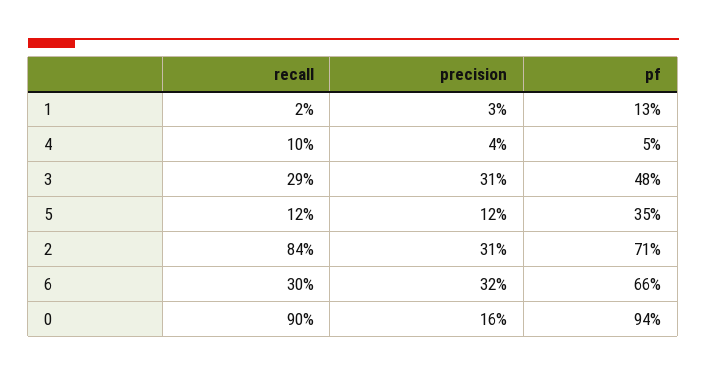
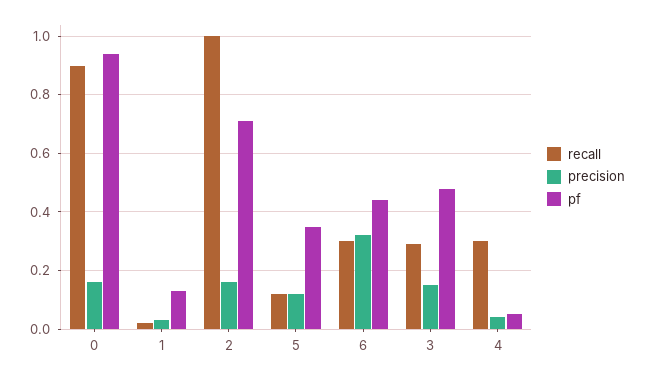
  {
    "recall": {
      "1": 0.02,
-     "4": 0.1,
+     "4": 0.3,
      "3": 0.29,
      "5": 0.12,
-     "2": 0.84,
+     "2": 1,
      "6": 0.3,
      "0": 0.9
    },
    "precision": {
      "1": 0.03,
      "4": 0.04,
-     "3": 0.31,
+     "3": 0.15,
      "5": 0.12,
-     "2": 0.31,
+     "2": 0.15,
      "6": 0.32,
      "0": 0.16
    },
    "pf": {
      "1": 0.13,
      "4": 0.05,
      "3": 0.48,
      "5": 0.35,
      "2": 0.71,
-     "6": 0.66,
+     "6": 0.45,
      "0": 0.94
    }
  }

